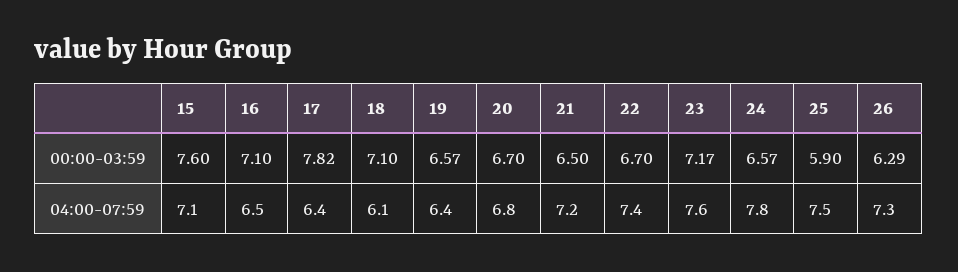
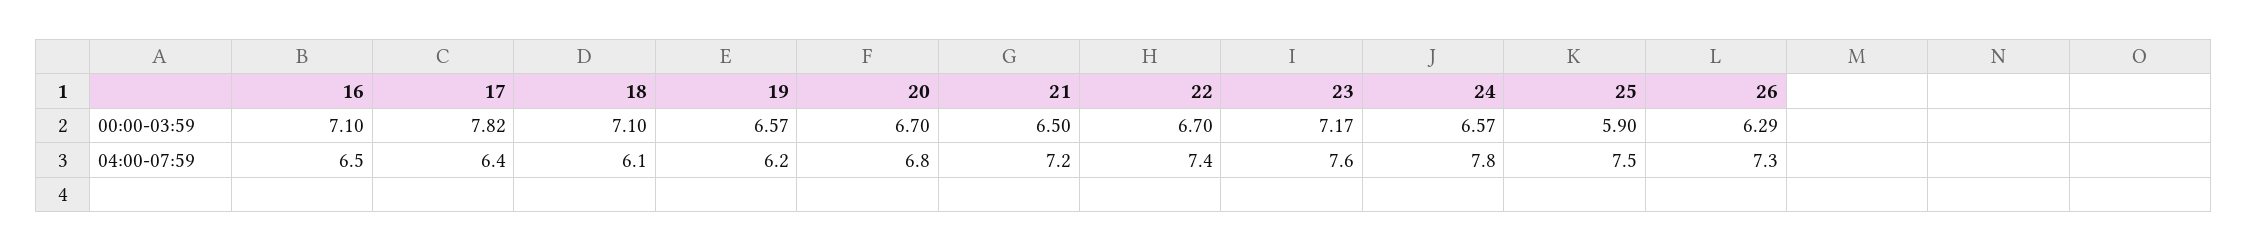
  {
-   "15": {
-     "00:00-03:59": 7.6,
-     "04:00-07:59": 7.1
-   },
    "16": {
      "00:00-03:59": 7.1,
      "04:00-07:59": 6.5
    },
    "17": {
      "00:00-03:59": 7.82,
      "04:00-07:59": 6.4
    },
    "18": {
      "00:00-03:59": 7.1,
      "04:00-07:59": 6.1
    },
    "19": {
      "00:00-03:59": 6.57,
-     "04:00-07:59": 6.4
+     "04:00-07:59": 6.2
    },
    "20": {
      "00:00-03:59": 6.7,
      "04:00-07:59": 6.8
    },
    "21": {
      "00:00-03:59": 6.5,
      "04:00-07:59": 7.2
    },
    "22": {
      "00:00-03:59": 6.7,
      "04:00-07:59": 7.4
    },
    "23": {
      "00:00-03:59": 7.17,
      "04:00-07:59": 7.6
    },
    "24": {
      "00:00-03:59": 6.57,
      "04:00-07:59": 7.8
    },
    "25": {
      "00:00-03:59": 5.9,
      "04:00-07:59": 7.5
    },
    "26": {
      "00:00-03:59": 6.29,
      "04:00-07:59": 7.3
    }
  }

